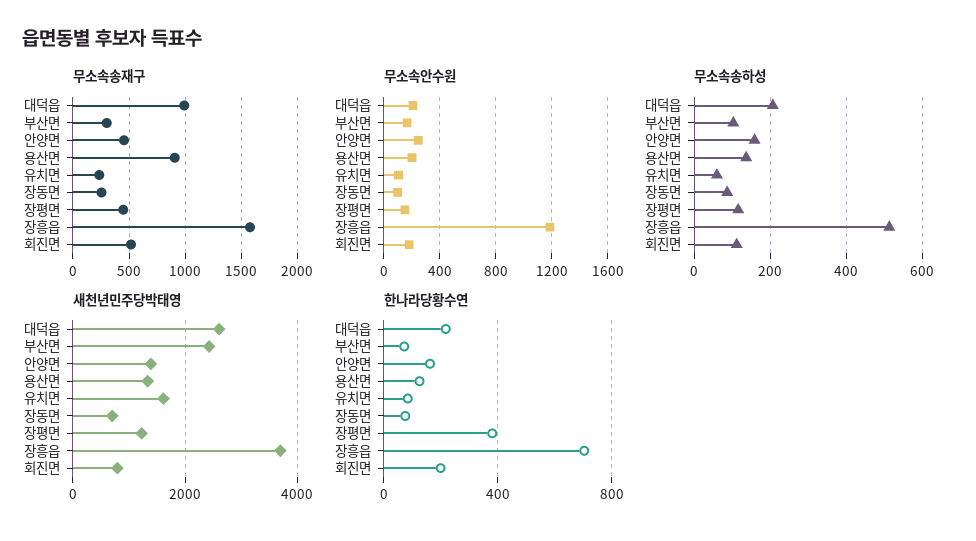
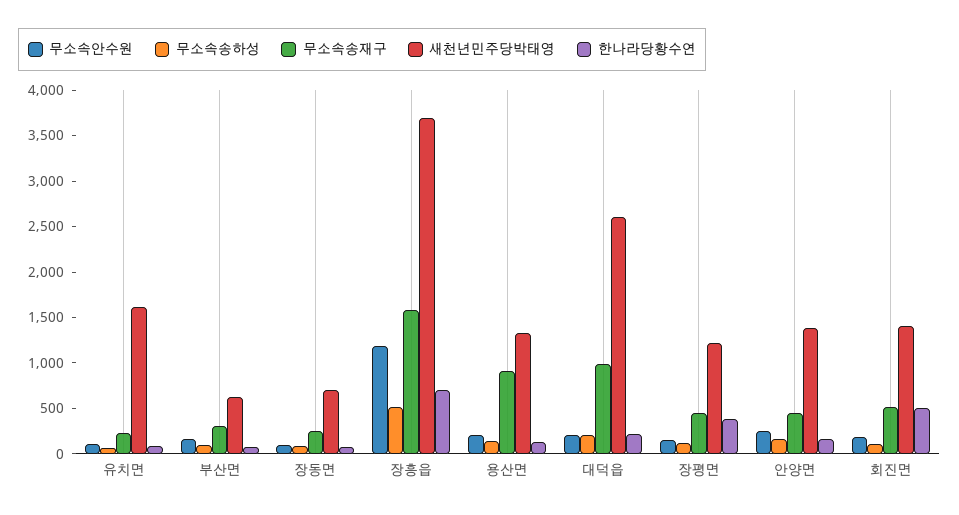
  {
    "무소속송재구": {
      "대덕읍": 1000,
      "부산면": 300,
      "안양면": 500,
      "용산면": 900,
      "유치면": 200,
      "장동면": 300,
      "장평면": 400,
      "장흥읍": 1600,
      "회진면": 500
    },
    "무소속안수원": {
      "대덕읍": 200,
      "부산면": 150,
      "안양면": 250,
      "용산면": 200,
      "유치면": 100,
      "장동면": 100,
      "장평면": 150,
      "장흥읍": 1200,
      "회진면": 200
    },
    "무소속송하성": {
      "대덕읍": 200,
      "부산면": 100,
      "안양면": 160,
      "용산면": 140,
      "유치면": 60,
      "장동면": 80,
      "장평면": 120,
      "장흥읍": 520,
      "회진면": 120
    },
    "새천년민주당박태영": {
      "대덕읍": 2600,
-     "부산면": 2400,
+     "부산면": 600,
      "안양면": 1400,
      "용산면": 1300,
      "유치면": 1600,
      "장동면": 700,
      "장평면": 1200,
      "장흥읍": 3700,
-     "회진면": 800
+     "회진면": 1400
    },
    "한나라당황수연": {
      "대덕읍": 200,
      "부산면": 50,
      "안양면": 150,
      "용산면": 150,
      "유치면": 100,
      "장동면": 100,
      "장평면": 400,
      "장흥읍": 700,
-     "회진면": 200
+     "회진면": 500
    }
  }

